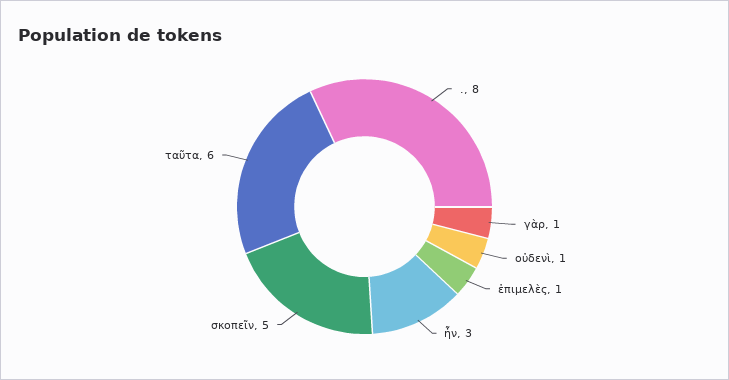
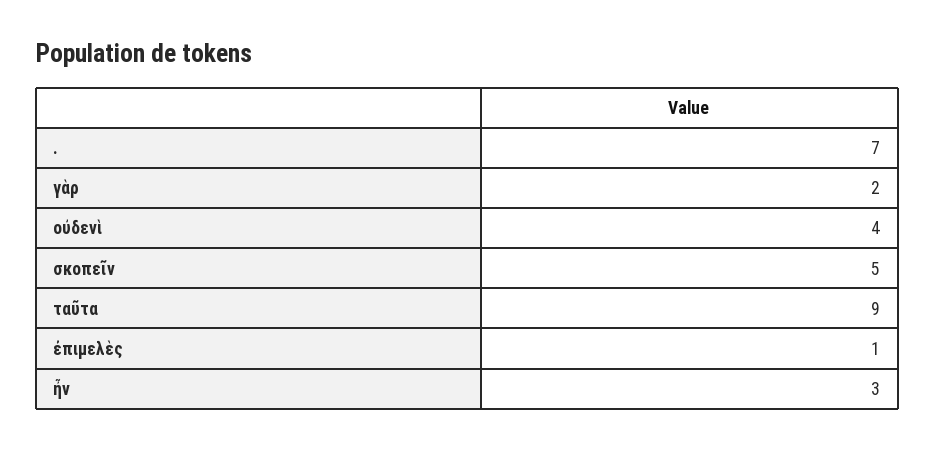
  {
-   ".": 8,
+   ".": 7,
-   "γὰρ": 1,
+   "γὰρ": 2,
-   "οὐδενὶ": 1,
+   "οὐδενὶ": 4,
    "ἐπιμελὲς": 1,
    "ἦν": 3,
    "σκοπεῖν": 5,
-   "ταῦτα": 6
+   "ταῦτα": 9
  }

